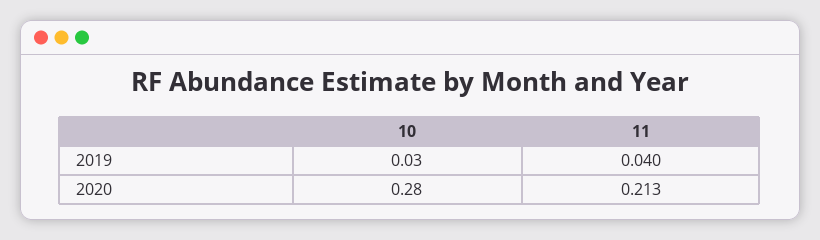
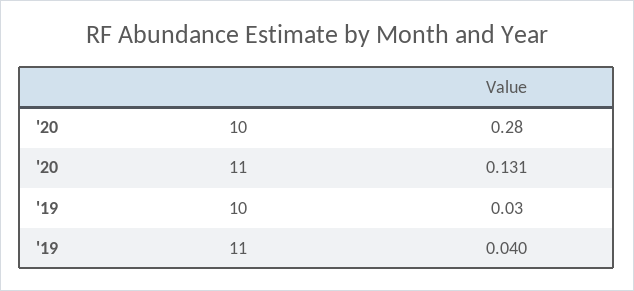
  {
    "10": {
      "2019": 0.03,
      "2020": 0.28
    },
    "11": {
      "2019": 0.04,
-     "2020": 0.213
+     "2020": 0.131
    }
  }

